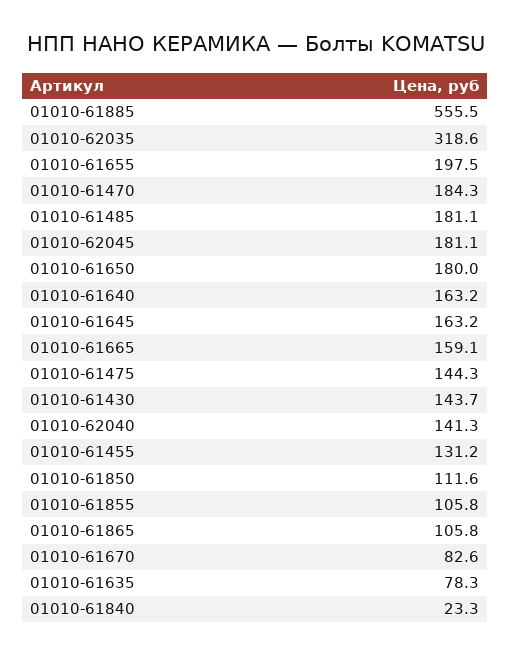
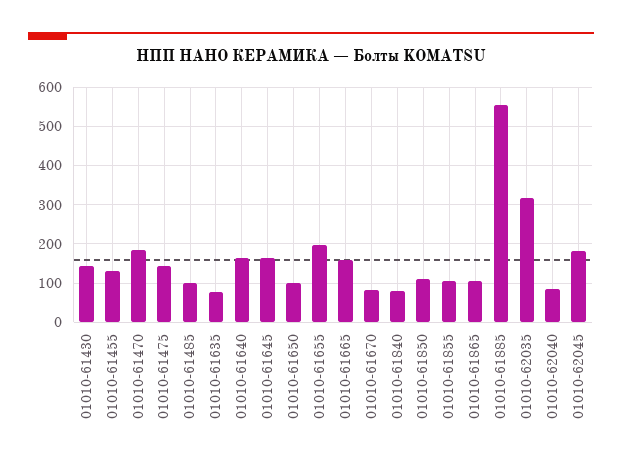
  {
    "01010-61885": 555.5,
    "01010-62035": 318.6,
    "01010-61655": 197.5,
    "01010-61470": 184.3,
-   "01010-61485": 181.1,
+   "01010-61485": 100,
    "01010-62045": 181.1,
-   "01010-61650": 180,
+   "01010-61650": 100,
    "01010-61640": 163.2,
    "01010-61645": 163.2,
    "01010-61665": 159.1,
    "01010-61475": 144.3,
    "01010-61430": 143.7,
-   "01010-62040": 141.3,
+   "01010-62040": 80,
    "01010-61455": 131.2,
    "01010-61850": 111.6,
    "01010-61855": 105.8,
    "01010-61865": 105.8,
    "01010-61670": 82.6,
    "01010-61635": 78.3,
-   "01010-61840": 23.3
+   "01010-61840": 80
  }

